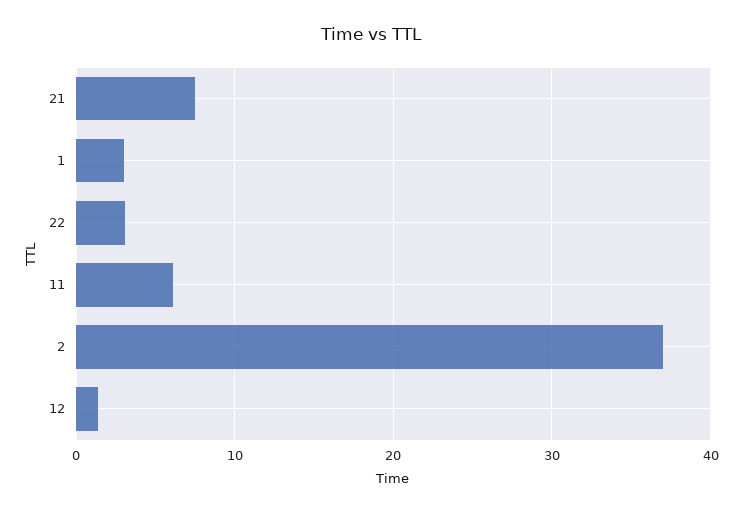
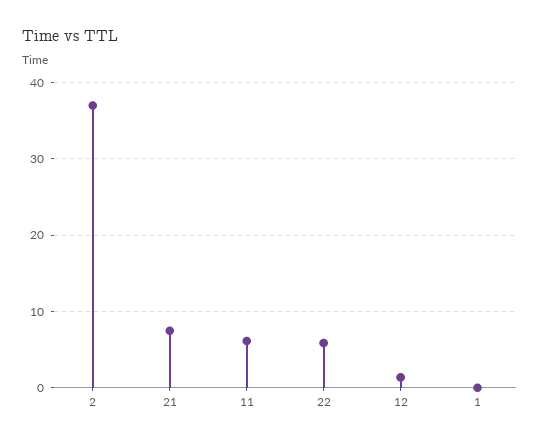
  {
    "21": 7,
-   "1": 3,
+   "1": 0,
-   "22": 3,
+   "22": 6,
    "11": 6,
    "2": 37,
    "12": 1
  }

